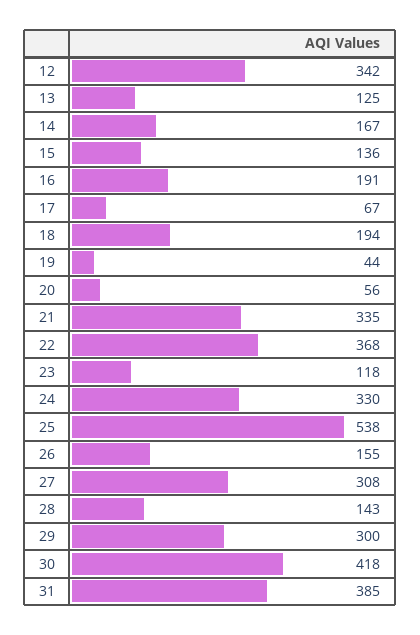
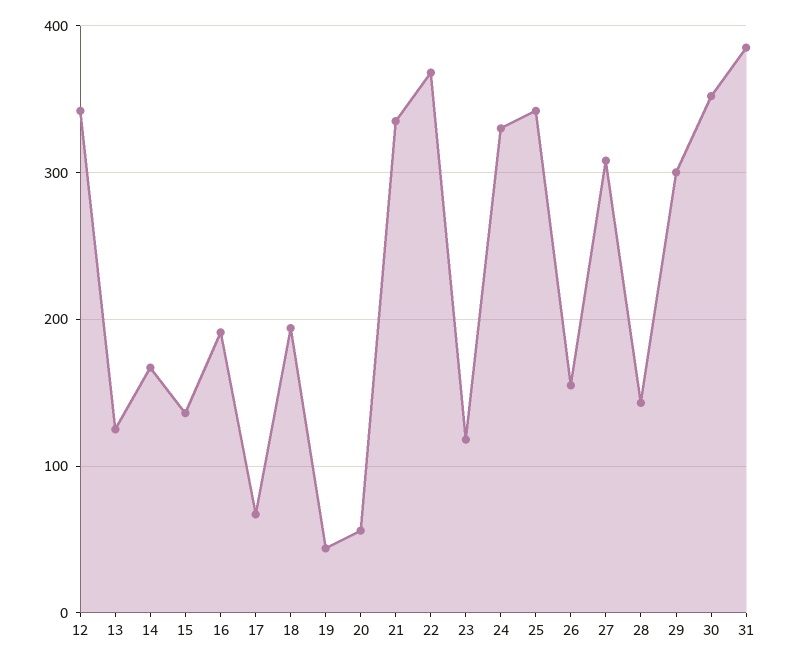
  {
    "12": 342,
    "13": 125,
    "14": 167,
    "15": 136,
    "16": 191,
    "17": 67,
    "18": 194,
    "19": 44,
    "20": 56,
    "21": 335,
    "22": 368,
    "23": 118,
    "24": 330,
-   "25": 538,
+   "25": 340,
    "26": 155,
    "27": 308,
    "28": 143,
    "29": 300,
-   "30": 418,
+   "30": 350,
    "31": 385
  }

